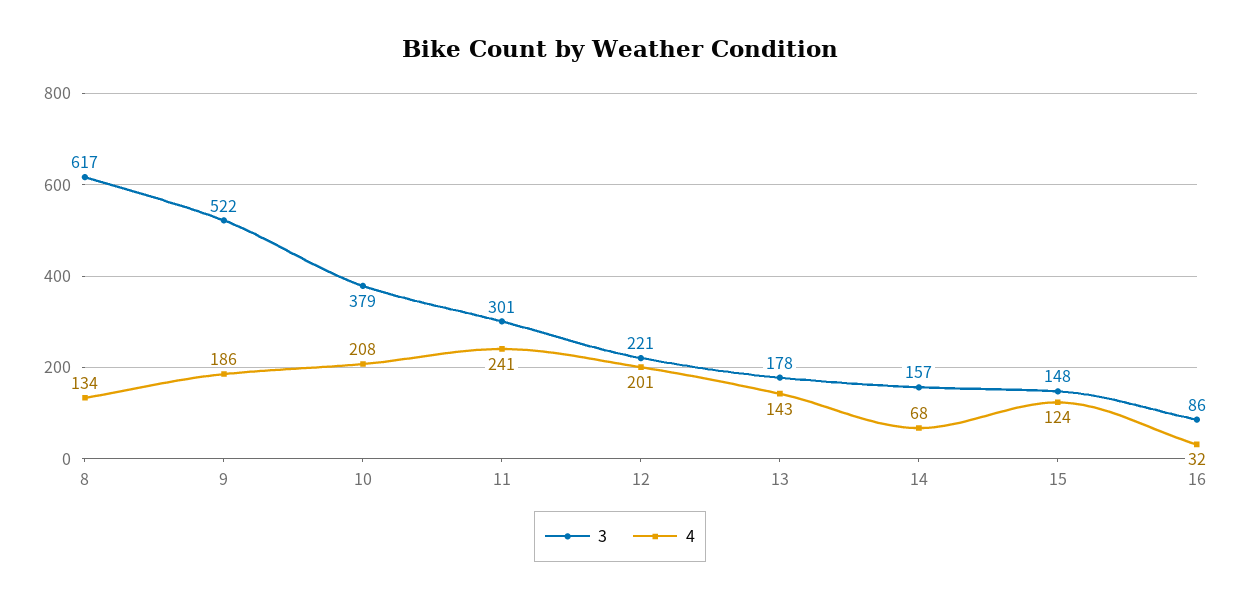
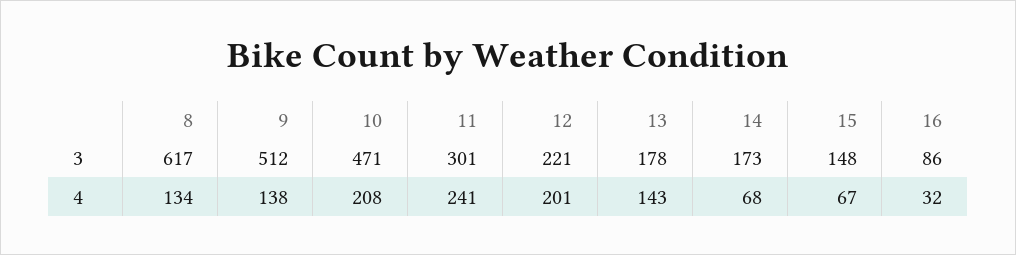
  {
    "3": {
      "8": 617,
-     "9": 522,
+     "9": 512,
-     "10": 379,
+     "10": 471,
      "11": 301,
      "12": 221,
      "13": 178,
-     "14": 157,
+     "14": 173,
      "15": 148,
      "16": 86
    },
    "4": {
      "8": 134,
-     "9": 186,
+     "9": 138,
      "10": 208,
      "11": 241,
      "12": 201,
      "13": 143,
      "14": 68,
-     "15": 124,
+     "15": 67,
      "16": 32
    }
  }

